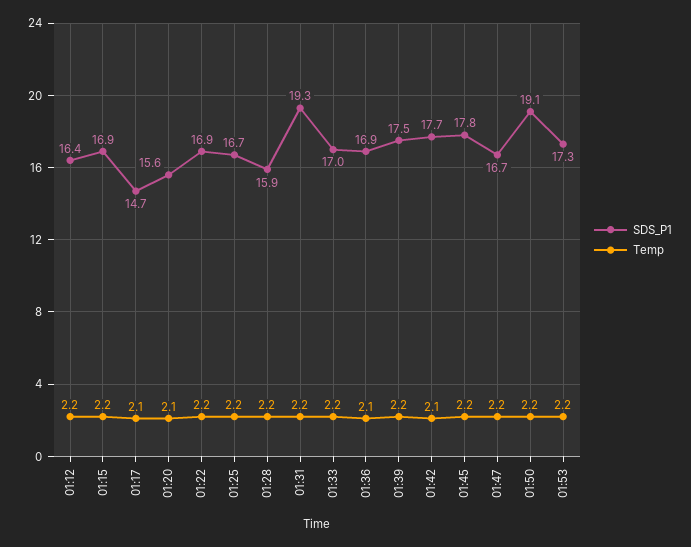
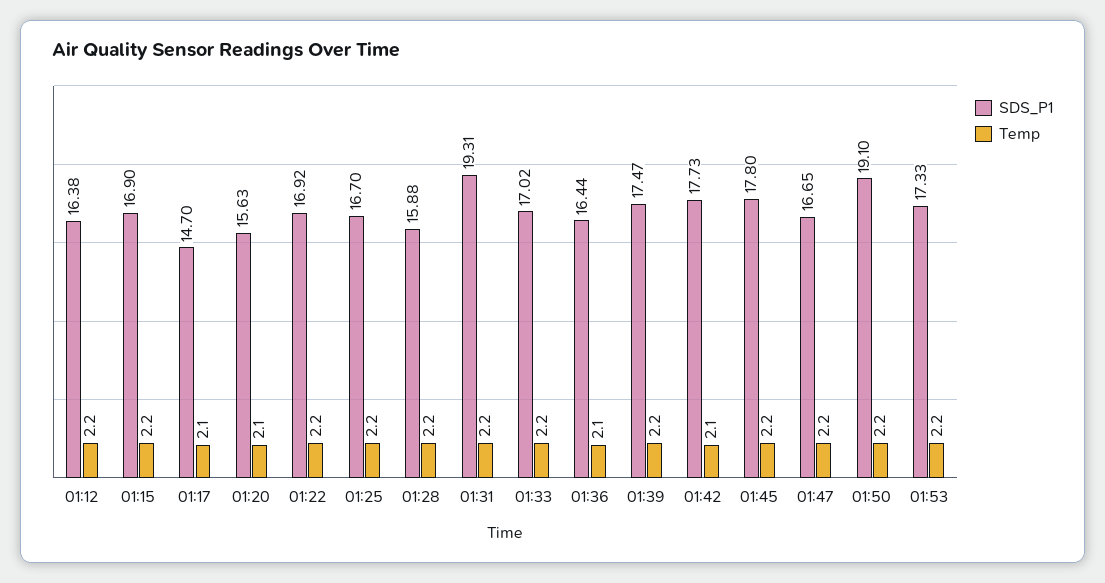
  {
    "SDS_P1": {
      "01:12": 16.38,
      "01:15": 16.9,
      "01:17": 14.7,
      "01:20": 15.63,
      "01:22": 16.92,
      "01:25": 16.7,
      "01:28": 15.88,
      "01:31": 19.31,
      "01:33": 17.02,
-     "01:36": 16.9,
+     "01:36": 16.44,
      "01:39": 17.47,
      "01:42": 17.73,
      "01:45": 17.8,
      "01:47": 16.65,
      "01:50": 19.1,
      "01:53": 17.33
    },
    "Temp": {
      "01:12": 2.2,
      "01:15": 2.2,
      "01:17": 2.1,
      "01:20": 2.1,
      "01:22": 2.2,
      "01:25": 2.2,
      "01:28": 2.2,
      "01:31": 2.2,
      "01:33": 2.2,
      "01:36": 2.1,
      "01:39": 2.2,
      "01:42": 2.1,
      "01:45": 2.2,
      "01:47": 2.2,
      "01:50": 2.2,
      "01:53": 2.2
    }
  }

